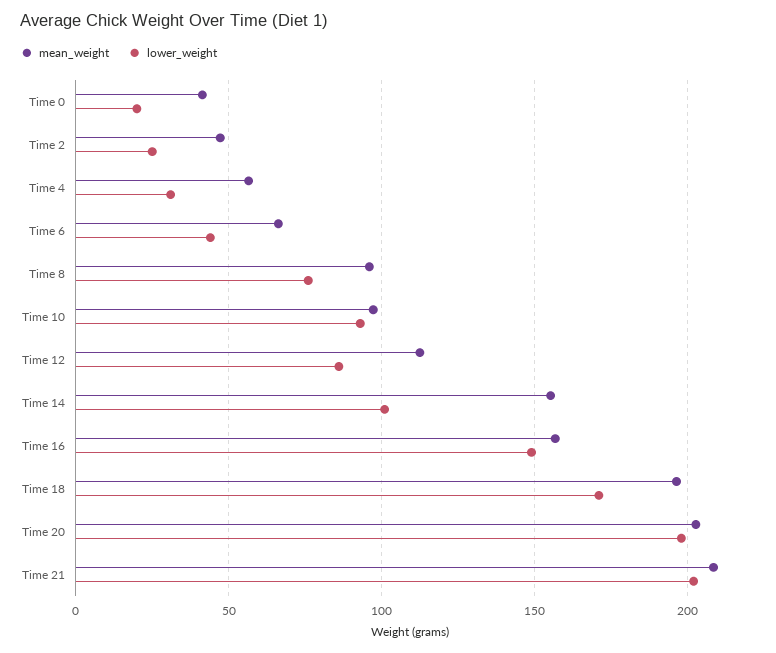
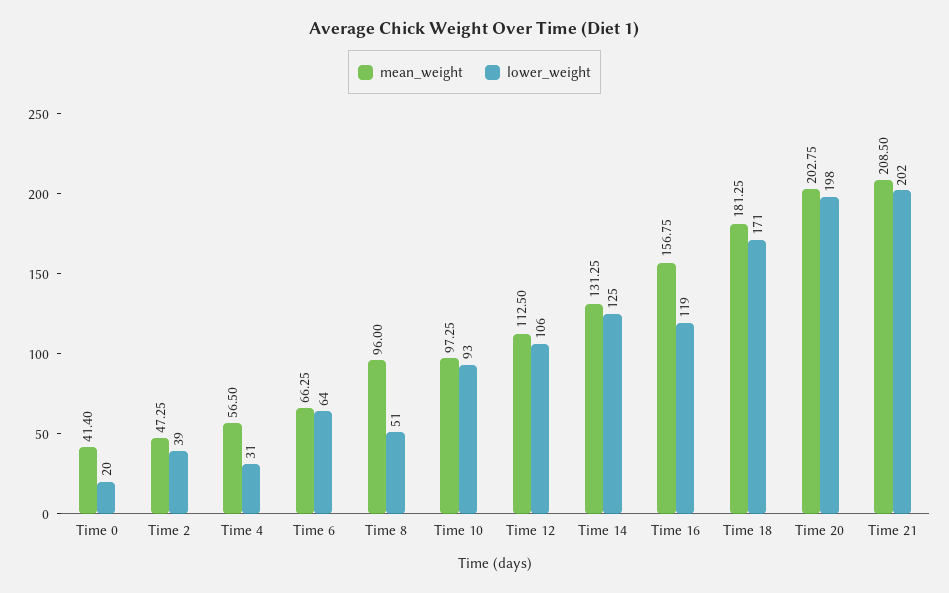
  {
    "mean_weight": {
      "Time 0": 41.4,
      "Time 2": 47.25,
      "Time 4": 56.5,
      "Time 6": 66.25,
      "Time 8": 96,
      "Time 10": 97.25,
      "Time 12": 112.5,
-     "Time 14": 155,
+     "Time 14": 131.25,
      "Time 16": 156.75,
-     "Time 18": 195,
+     "Time 18": 181.25,
      "Time 20": 202.75,
      "Time 21": 208.5
    },
    "lower_weight": {
      "Time 0": 20,
-     "Time 2": 25,
+     "Time 2": 39,
      "Time 4": 31,
-     "Time 6": 45,
+     "Time 6": 64,
-     "Time 8": 75,
+     "Time 8": 51,
      "Time 10": 93,
-     "Time 12": 85,
+     "Time 12": 106,
-     "Time 14": 100,
+     "Time 14": 125,
-     "Time 16": 150,
+     "Time 16": 119,
      "Time 18": 171,
      "Time 20": 198,
      "Time 21": 202
    }
  }

